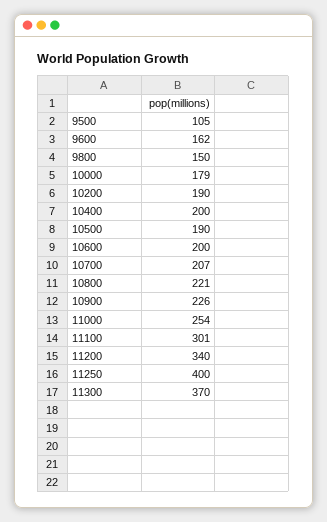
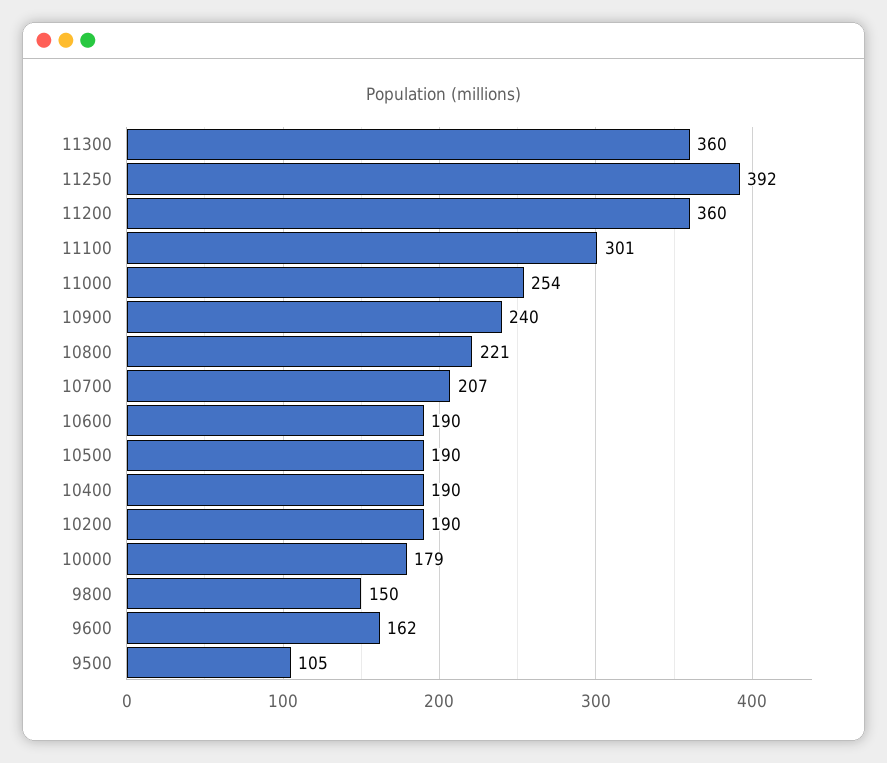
  {
    "9500": 105,
    "9600": 162,
    "9800": 150,
    "10000": 179,
    "10200": 190,
-   "10400": 200,
+   "10400": 190,
    "10500": 190,
-   "10600": 200,
+   "10600": 190,
    "10700": 207,
    "10800": 221,
-   "10900": 226,
+   "10900": 240,
    "11000": 254,
    "11100": 301,
-   "11200": 340,
+   "11200": 360,
-   "11250": 400,
+   "11250": 392,
-   "11300": 370
+   "11300": 360
  }

